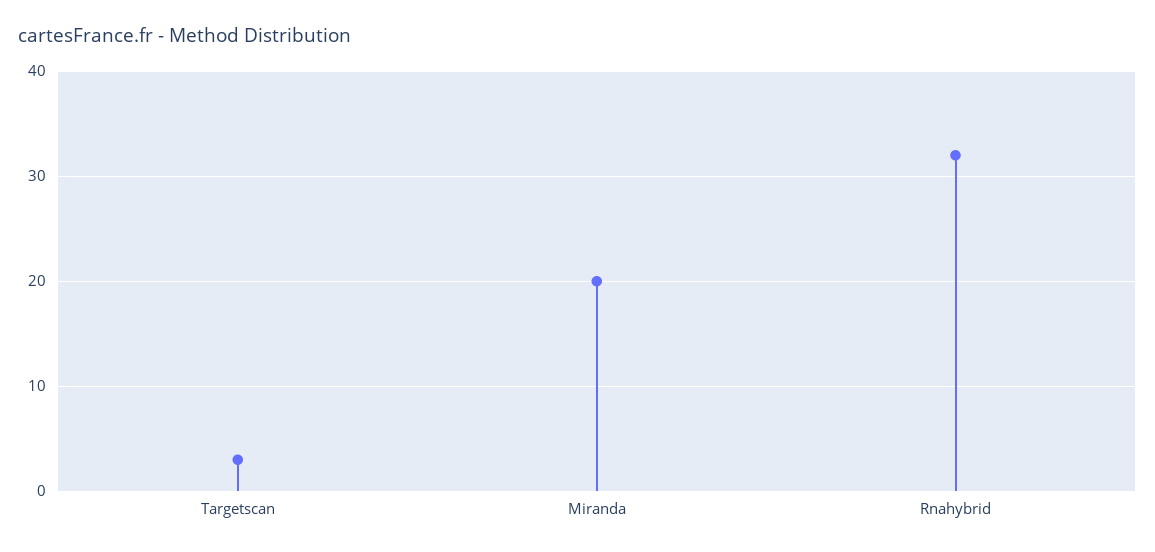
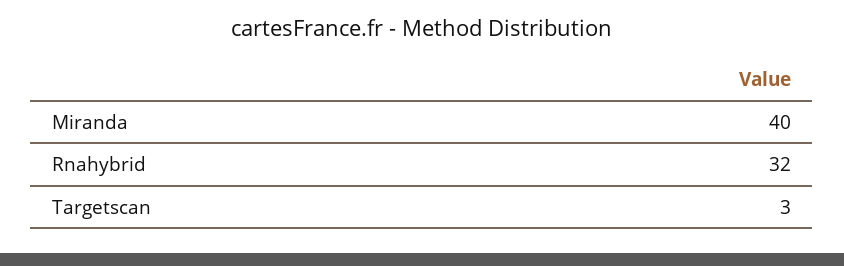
  {
    "Targetscan": 3,
-   "Miranda": 20,
+   "Miranda": 40,
    "Rnahybrid": 32
  }

